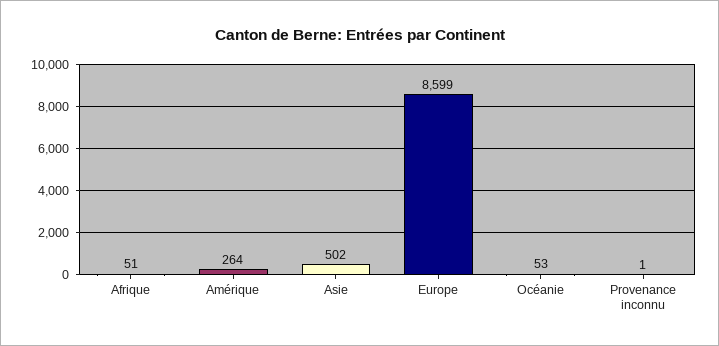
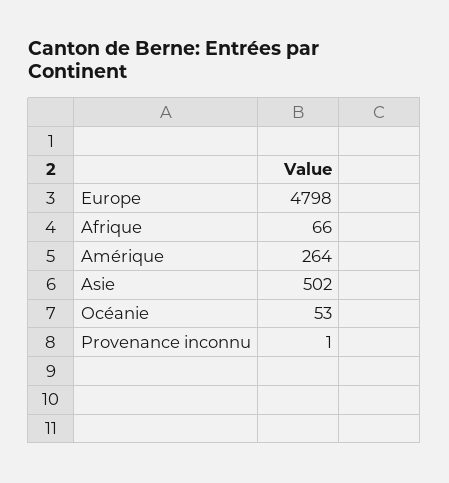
  {
-   "Afrique": 51,
+   "Afrique": 66,
    "Amérique": 264,
    "Asie": 502,
-   "Europe": 8599,
+   "Europe": 4798,
    "Océanie": 53,
    "Provenance inconnu": 1
  }

